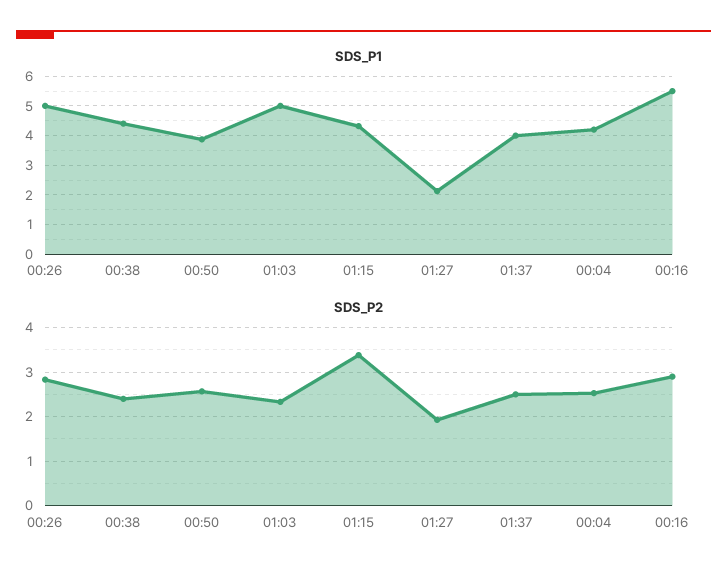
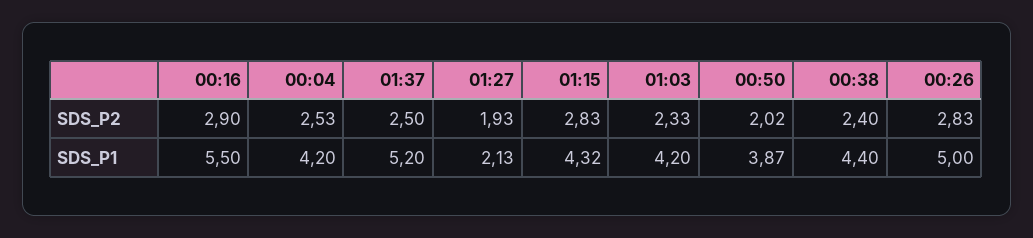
  {
    "SDS_P1": {
      "00:26": 5,
      "00:38": 4.4,
      "00:50": 3.87,
-     "01:03": 5,
+     "01:03": 4.2,
      "01:15": 4.32,
      "01:27": 2.13,
-     "01:37": 4,
+     "01:37": 5.2,
      "00:04": 4.2,
      "00:16": 5.5
    },
    "SDS_P2": {
      "00:26": 2.83,
      "00:38": 2.4,
-     "00:50": 2.6,
+     "00:50": 2.02,
      "01:03": 2.33,
-     "01:15": 3.4,
+     "01:15": 2.83,
      "01:27": 1.93,
      "01:37": 2.5,
      "00:04": 2.53,
      "00:16": 2.9
    }
  }

